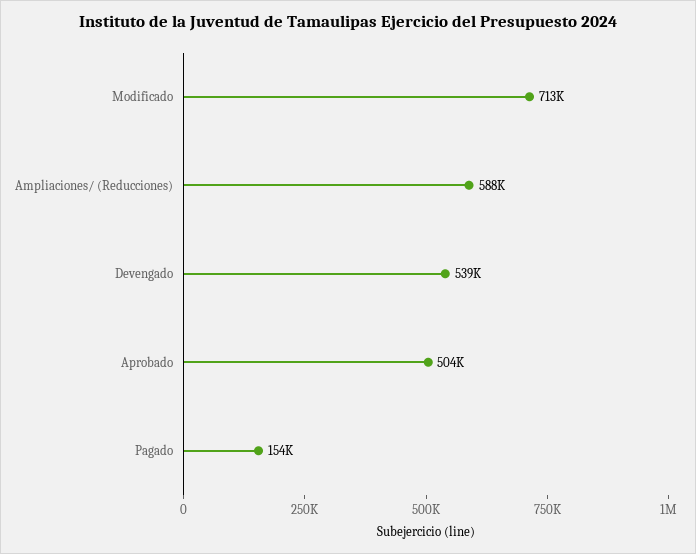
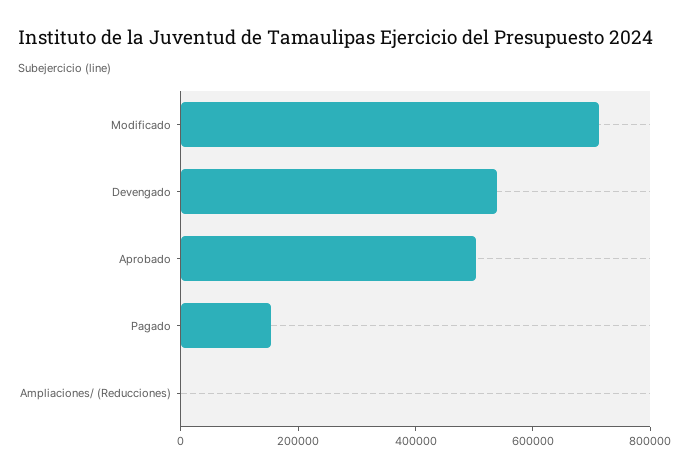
  {
    "Modificado": 713000,
-   "Ampliaciones/ (Reducciones)": 588000,
+   "Ampliaciones/ (Reducciones)": 0,
    "Devengado": 539000,
    "Aprobado": 504000,
    "Pagado": 154000
  }

